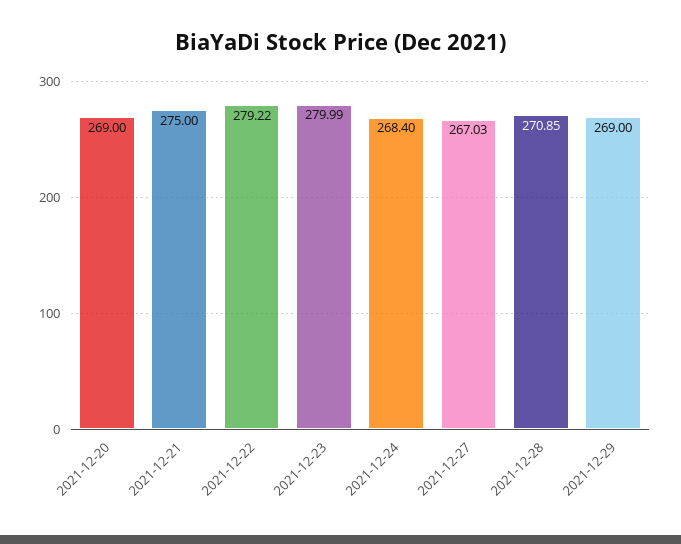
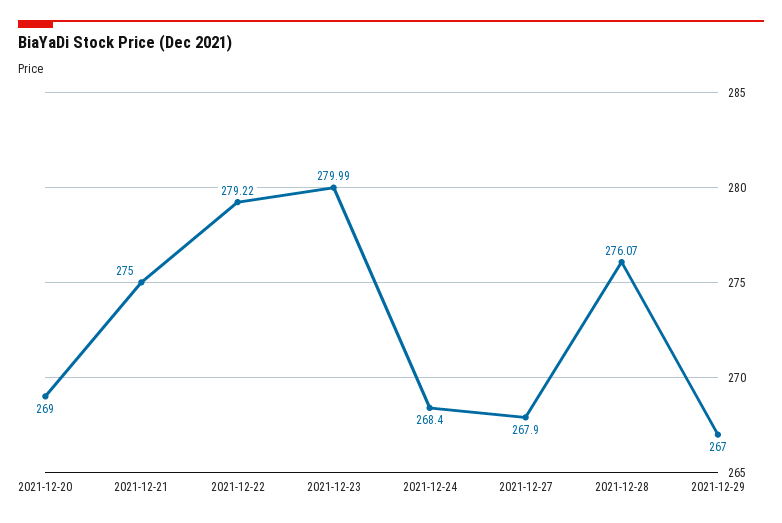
  {
    "2021-12-20": 269,
    "2021-12-21": 275,
    "2021-12-22": 279.22,
    "2021-12-23": 279.99,
    "2021-12-24": 268.4,
-   "2021-12-27": 267.03,
+   "2021-12-27": 267.9,
-   "2021-12-28": 270.85,
+   "2021-12-28": 276.07,
-   "2021-12-29": 269
+   "2021-12-29": 267
  }

